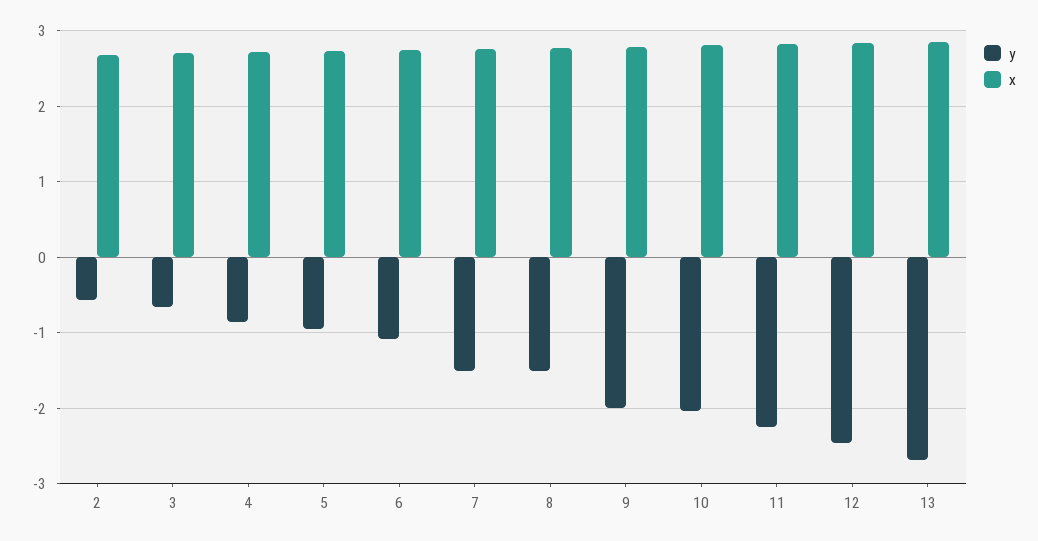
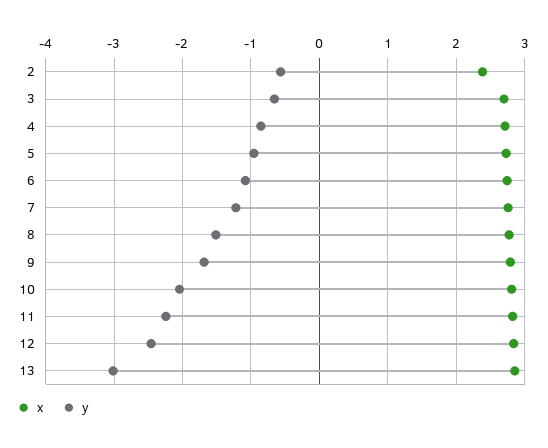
  {
    "y": {
      "2": -0.6,
      "3": -0.7,
      "4": -0.9,
      "5": -1,
      "6": -1.1,
-     "7": -1.5,
+     "7": -1.2,
      "8": -1.5,
-     "9": -2,
+     "9": -1.7,
      "10": -2,
      "11": -2.2,
      "12": -2.5,
-     "13": -2.7
+     "13": -3
    },
    "x": {
-     "2": 2.7,
+     "2": 2.4,
      "3": 2.7,
      "4": 2.7,
      "5": 2.7,
      "6": 2.7,
      "7": 2.8,
      "8": 2.8,
      "9": 2.8,
      "10": 2.8,
      "11": 2.8,
      "12": 2.8,
      "13": 2.9
    }
  }

